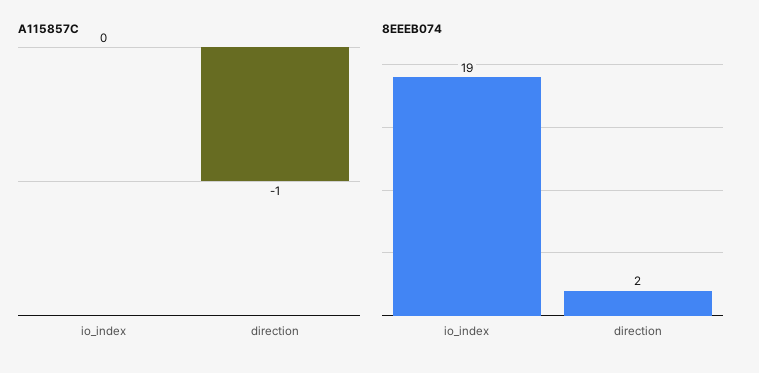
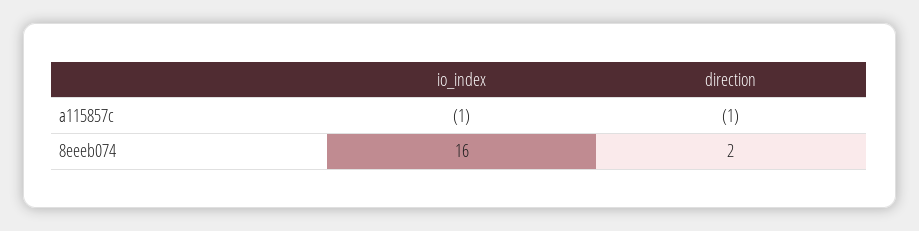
  {
    "A115857C": {
-     "io_index": 0,
+     "io_index": -1,
      "direction": -1
    },
    "8EEEB074": {
-     "io_index": 19,
+     "io_index": 16,
      "direction": 2
    }
  }

